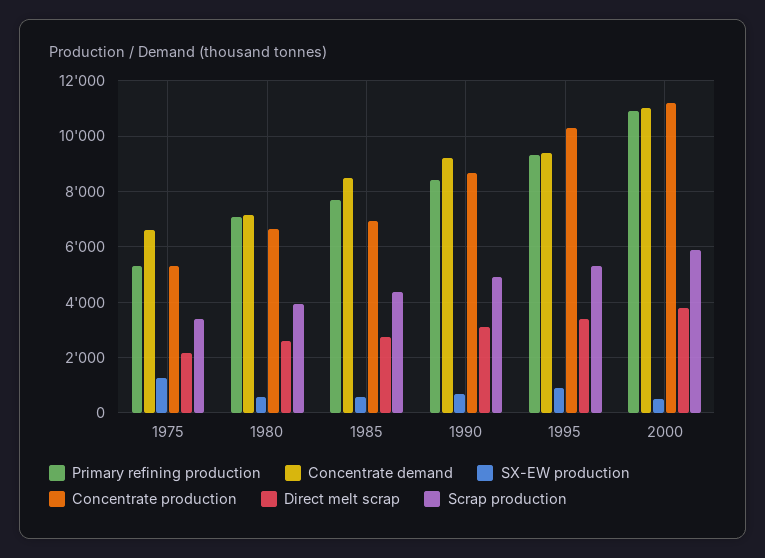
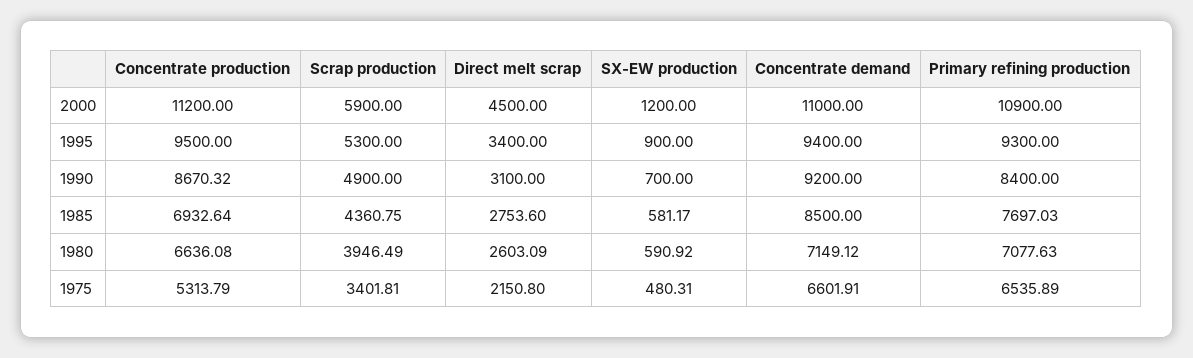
  {
    "Primary refining production": {
-     "1975": 5250,
+     "1975": 6535.89,
      "1980": 7077.63,
      "1985": 7697.03,
      "1990": 8400,
      "1995": 9300,
      "2000": 10900
    },
    "Concentrate demand": {
      "1975": 6601.91,
      "1980": 7149.12,
      "1985": 8500,
      "1990": 9200,
      "1995": 9400,
      "2000": 11000
    },
    "SX-EW production": {
-     "1975": 1250,
+     "1975": 480.31,
      "1980": 590.92,
      "1985": 581.17,
      "1990": 700,
      "1995": 900,
-     "2000": 500
+     "2000": 1200
    },
    "Concentrate production": {
      "1975": 5313.79,
      "1980": 6636.08,
      "1985": 6932.64,
      "1990": 8670.32,
-     "1995": 10250,
+     "1995": 9500,
      "2000": 11200
    },
    "Direct melt scrap": {
      "1975": 2150.8,
      "1980": 2603.09,
      "1985": 2753.6,
      "1990": 3100,
      "1995": 3400,
-     "2000": 3750
+     "2000": 4500
    },
    "Scrap production": {
      "1975": 3401.81,
      "1980": 3946.49,
      "1985": 4360.75,
      "1990": 4900,
      "1995": 5300,
      "2000": 5900
    }
  }

